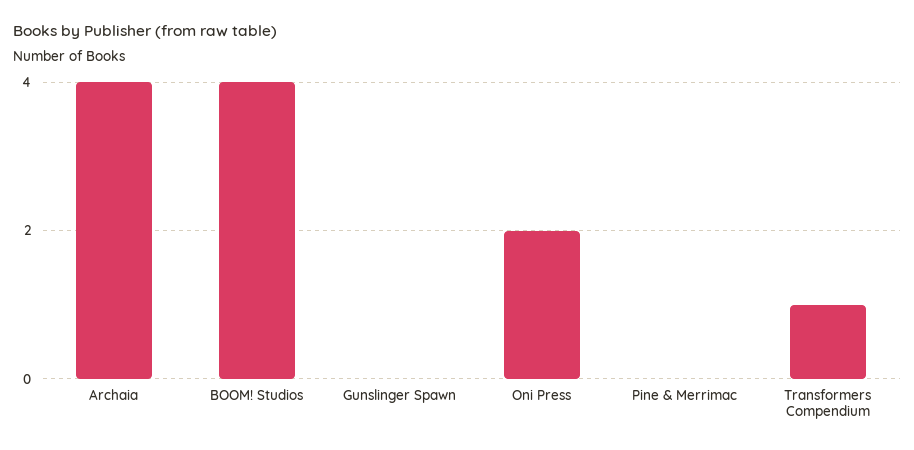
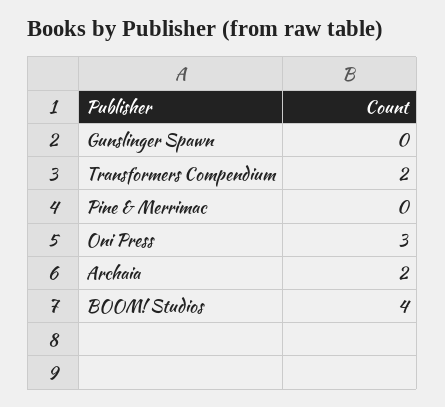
  {
-   "Archaia": 4,
+   "Archaia": 2,
    "BOOM! Studios": 4,
    "Gunslinger Spawn": 0,
-   "Oni Press": 2,
+   "Oni Press": 3,
    "Pine & Merrimac": 0,
-   "Transformers Compendium": 1
+   "Transformers Compendium": 2
  }

